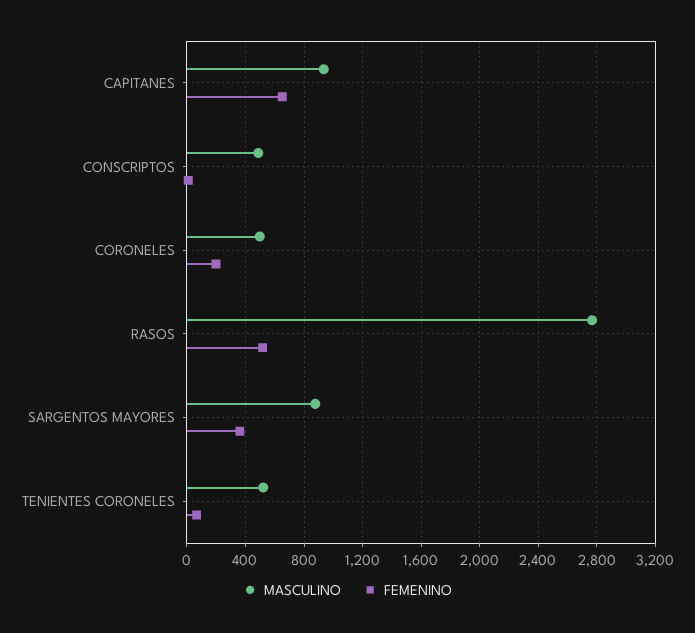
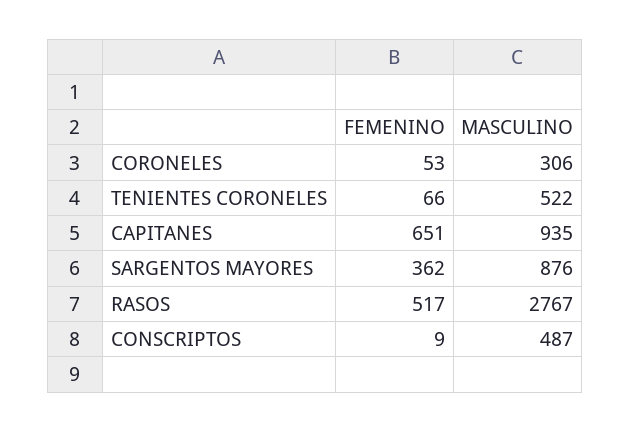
  {
    "MASCULINO": {
      "CAPITANES": 935,
      "CONSCRIPTOS": 487,
-     "CORONELES": 500,
+     "CORONELES": 306,
      "RASOS": 2767,
      "SARGENTOS MAYORES": 876,
      "TENIENTES CORONELES": 522
    },
    "FEMENINO": {
      "CAPITANES": 651,
      "CONSCRIPTOS": 9,
-     "CORONELES": 200,
+     "CORONELES": 53,
      "RASOS": 517,
      "SARGENTOS MAYORES": 362,
      "TENIENTES CORONELES": 66
    }
  }

